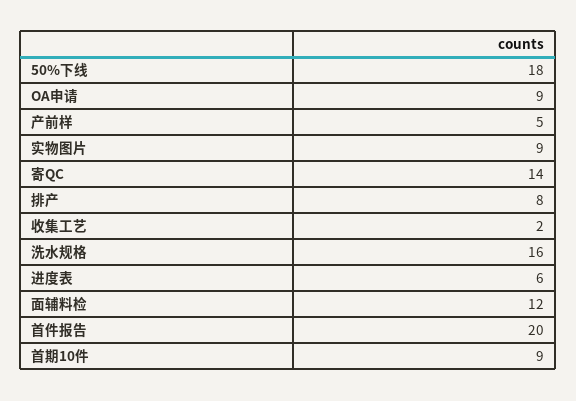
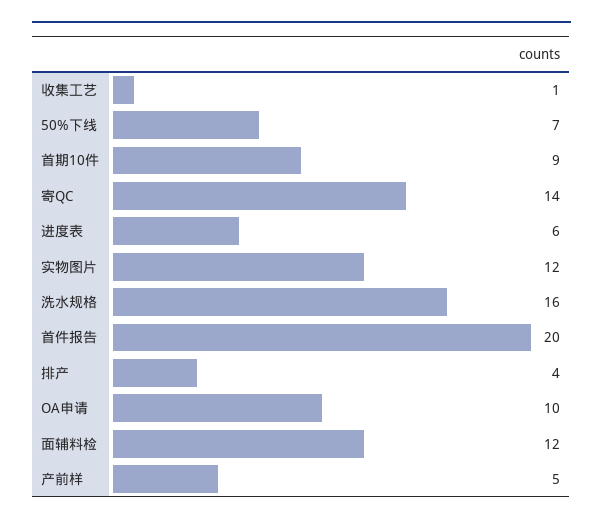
  {
-   "50%下线": 18,
+   "50%下线": 7,
-   "OA申请": 9,
+   "OA申请": 10,
    "产前样": 5,
-   "实物图片": 9,
+   "实物图片": 12,
    "寄QC": 14,
-   "排产": 8,
+   "排产": 4,
-   "收集工艺": 2,
+   "收集工艺": 1,
    "洗水规格": 16,
    "进度表": 6,
    "面辅料检": 12,
    "首件报告": 20,
    "首期10件": 9
  }

